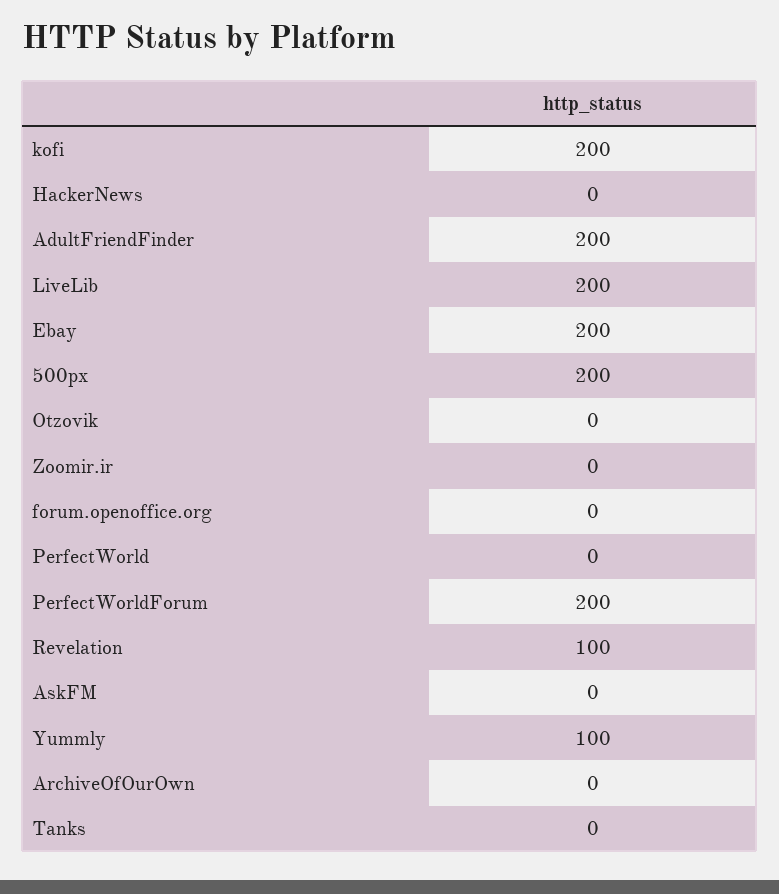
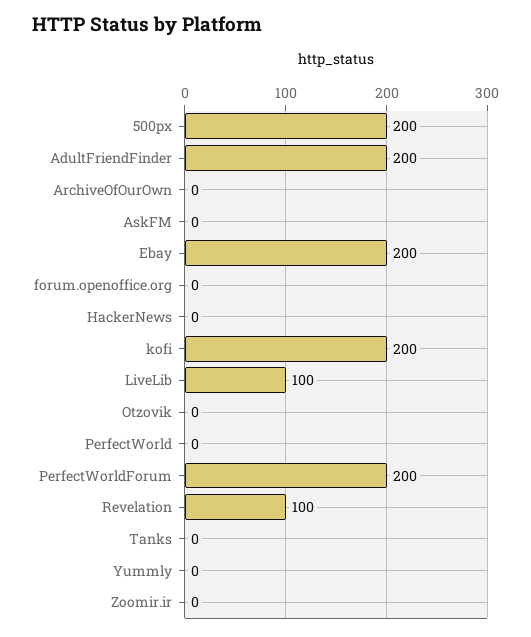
  {
    "kofi": 200,
    "HackerNews": 0,
    "AdultFriendFinder": 200,
-   "LiveLib": 200,
+   "LiveLib": 100,
    "Ebay": 200,
    "500px": 200,
    "Otzovik": 0,
    "Zoomir.ir": 0,
    "forum.openoffice.org": 0,
    "PerfectWorld": 0,
    "PerfectWorldForum": 200,
    "Revelation": 100,
    "AskFM": 0,
-   "Yummly": 100,
+   "Yummly": 0,
    "ArchiveOfOurOwn": 0,
    "Tanks": 0
  }

